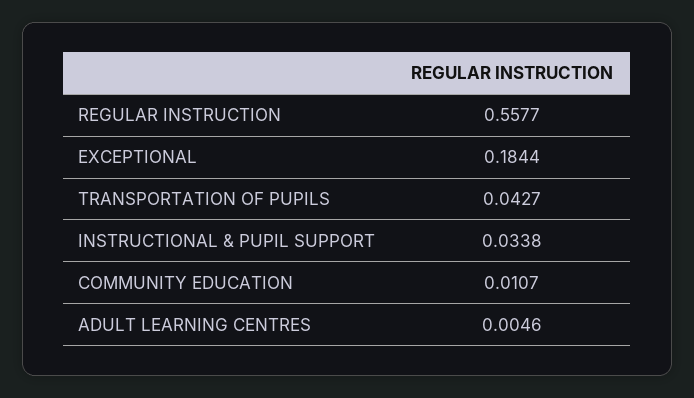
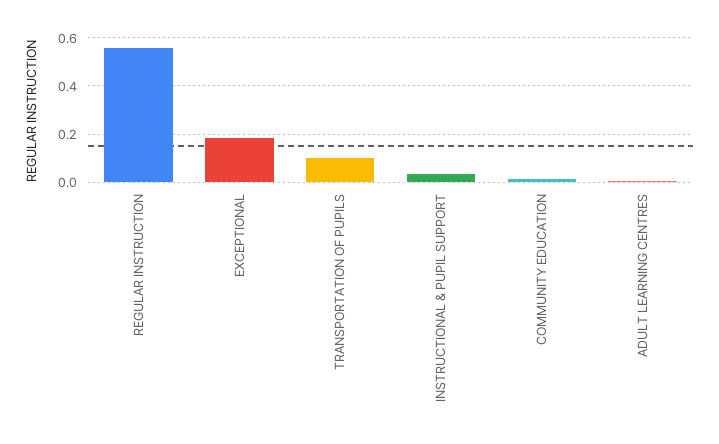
  {
    "REGULAR INSTRUCTION": 0.5577,
    "EXCEPTIONAL": 0.1844,
-   "TRANSPORTATION OF PUPILS": 0.0427,
+   "TRANSPORTATION OF PUPILS": 0.1,
    "INSTRUCTIONAL & PUPIL SUPPORT": 0.0338,
    "COMMUNITY EDUCATION": 0.0107,
    "ADULT LEARNING CENTRES": 0.0046
  }

